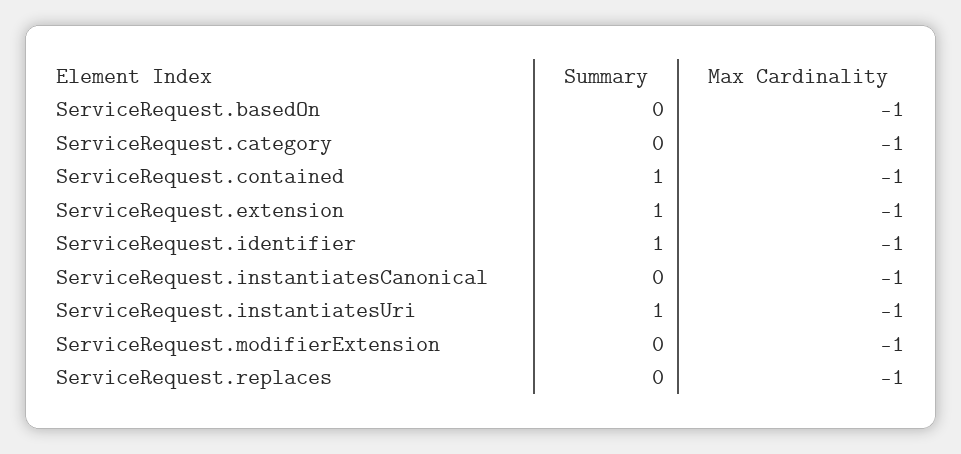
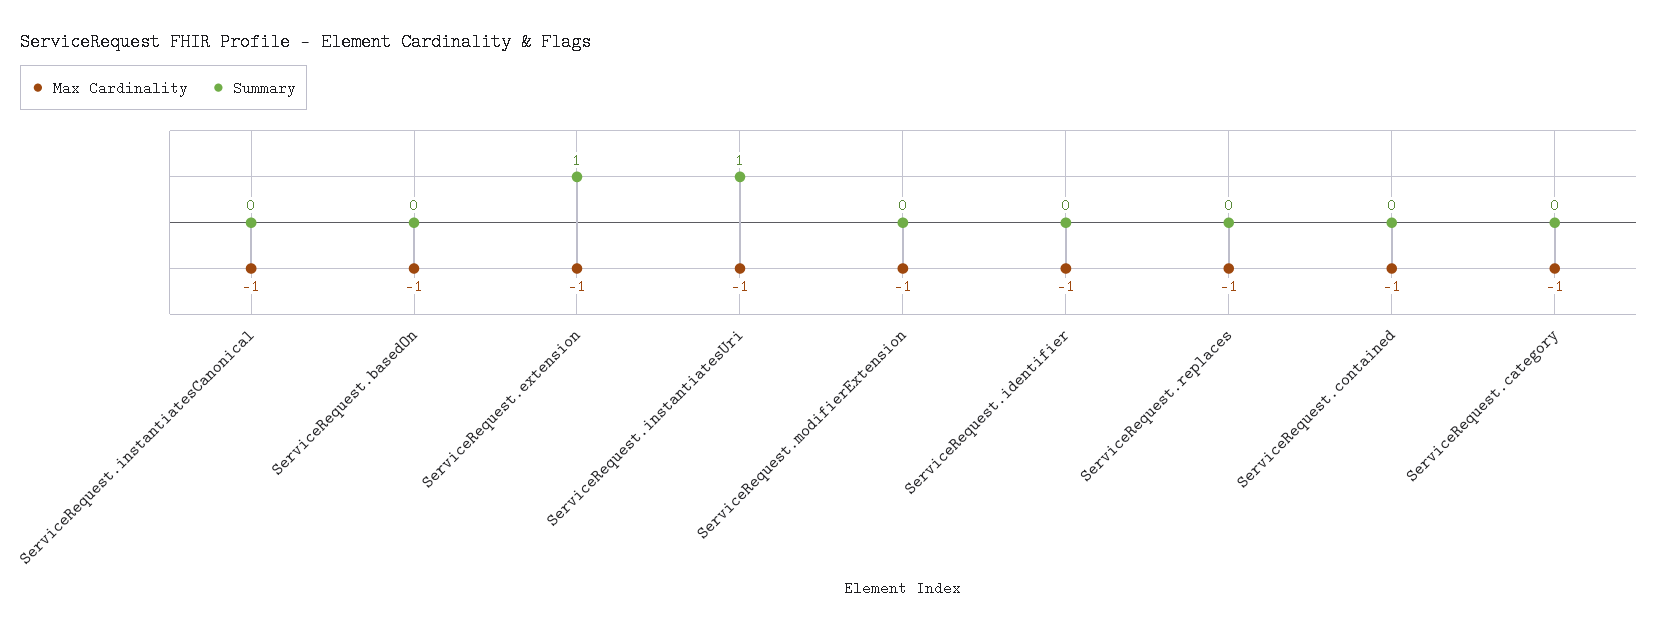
  {
    "Summary": {
      "ServiceRequest.basedOn": 0,
      "ServiceRequest.category": 0,
-     "ServiceRequest.contained": 1,
+     "ServiceRequest.contained": 0,
      "ServiceRequest.extension": 1,
-     "ServiceRequest.identifier": 1,
+     "ServiceRequest.identifier": 0,
      "ServiceRequest.instantiatesCanonical": 0,
      "ServiceRequest.instantiatesUri": 1,
      "ServiceRequest.modifierExtension": 0,
      "ServiceRequest.replaces": 0
    },
    "Max Cardinality": {
      "ServiceRequest.basedOn": -1,
      "ServiceRequest.category": -1,
      "ServiceRequest.contained": -1,
      "ServiceRequest.extension": -1,
      "ServiceRequest.identifier": -1,
      "ServiceRequest.instantiatesCanonical": -1,
      "ServiceRequest.instantiatesUri": -1,
      "ServiceRequest.modifierExtension": -1,
      "ServiceRequest.replaces": -1
    }
  }

